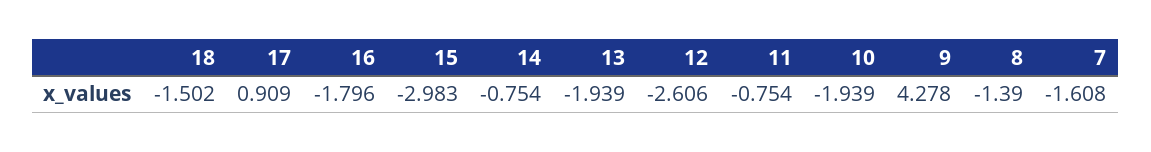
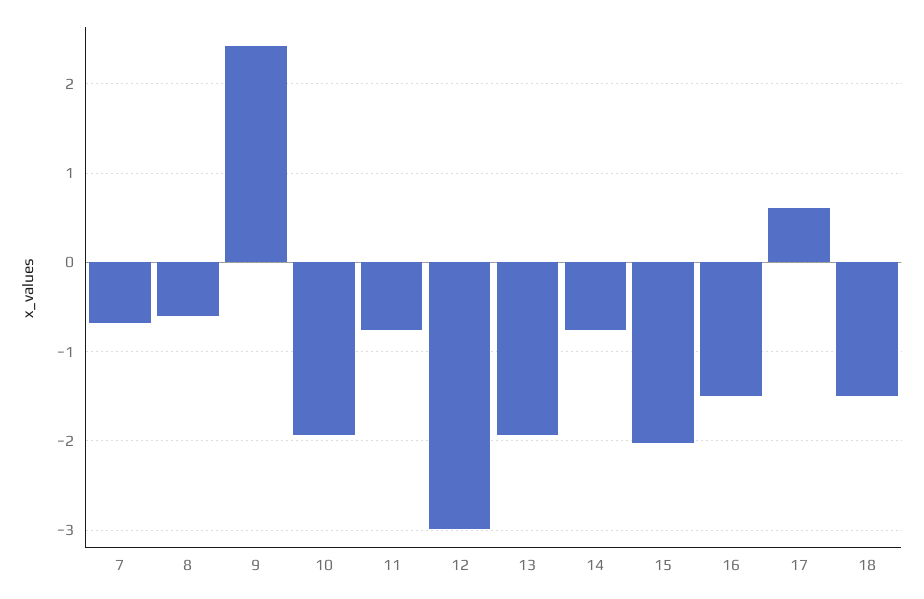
  {
    "18": -1.502,
-   "17": 0.909,
+   "17": 0.6,
-   "16": -1.796,
+   "16": -1.5,
-   "15": -2.983,
+   "15": -2,
    "14": -0.754,
    "13": -1.939,
-   "12": -2.606,
+   "12": -3,
    "11": -0.754,
    "10": -1.939,
-   "9": 4.278,
+   "9": 2.4,
-   "8": -1.39,
+   "8": -0.6,
-   "7": -1.608
+   "7": -0.7
  }

